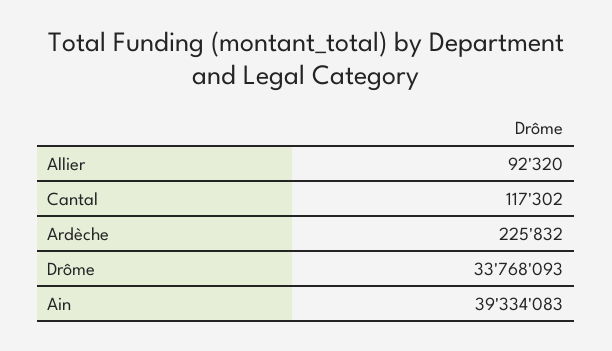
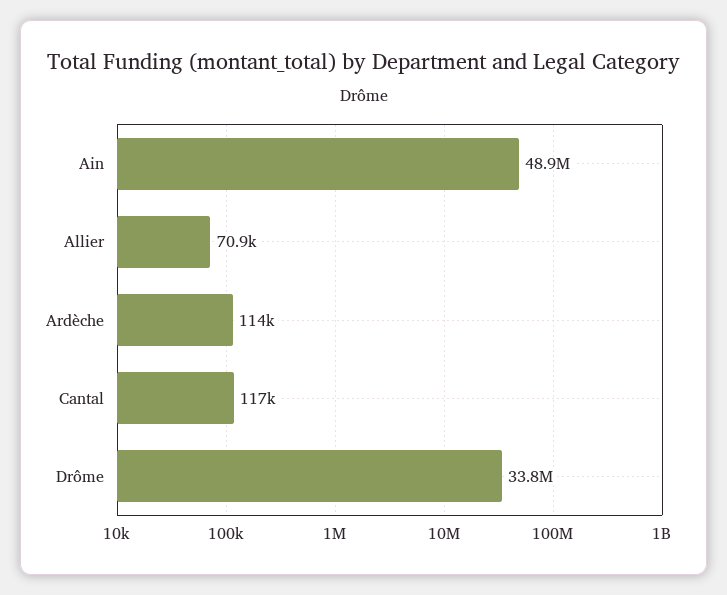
  {
-   "Allier": 92320,
+   "Allier": 70900,
    "Cantal": 117302,
-   "Ardèche": 225832,
+   "Ardèche": 114000,
    "Drôme": 33768093,
-   "Ain": 39334083
+   "Ain": 48900000
  }

